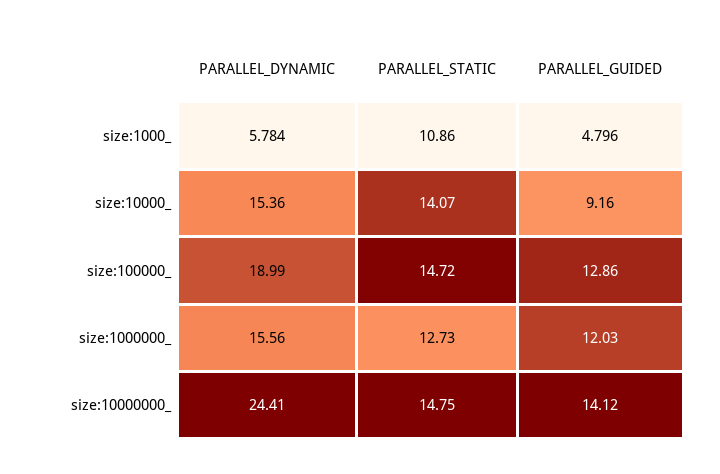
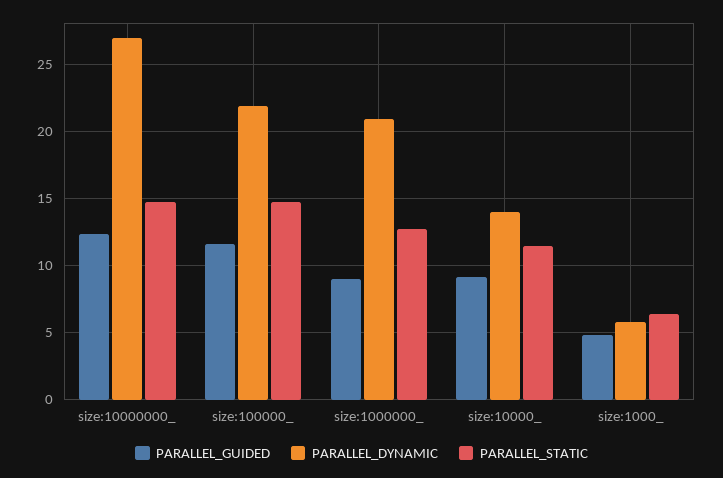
  {
    "PARALLEL_DYNAMIC": {
      "size:1000_": 5.784,
-     "size:10000_": 15.36,
+     "size:10000_": 14,
-     "size:100000_": 18.99,
+     "size:100000_": 22,
-     "size:1000000_": 15.56,
+     "size:1000000_": 21,
-     "size:10000000_": 24.41
+     "size:10000000_": 27
    },
    "PARALLEL_STATIC": {
-     "size:1000_": 10.86,
+     "size:1000_": 6.5,
-     "size:10000_": 14.07,
+     "size:10000_": 11.5,
      "size:100000_": 14.72,
      "size:1000000_": 12.73,
      "size:10000000_": 14.75
    },
    "PARALLEL_GUIDED": {
      "size:1000_": 4.796,
      "size:10000_": 9.16,
-     "size:100000_": 12.86,
+     "size:100000_": 11.5,
-     "size:1000000_": 12.03,
+     "size:1000000_": 9,
-     "size:10000000_": 14.12
+     "size:10000000_": 12.5
    }
  }

